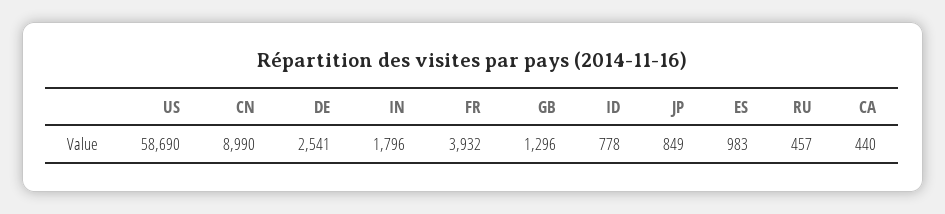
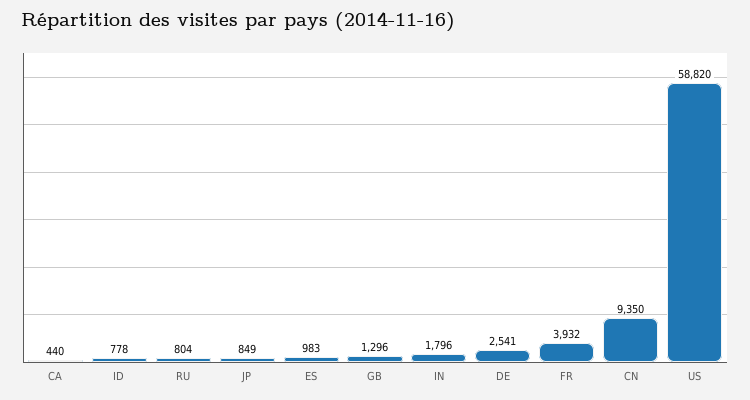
  {
-   "US": 58690,
+   "US": 58820,
-   "CN": 8990,
+   "CN": 9350,
    "DE": 2541,
    "IN": 1796,
    "FR": 3932,
    "GB": 1296,
    "ID": 778,
    "JP": 849,
    "ES": 983,
-   "RU": 457,
+   "RU": 804,
    "CA": 440
  }

